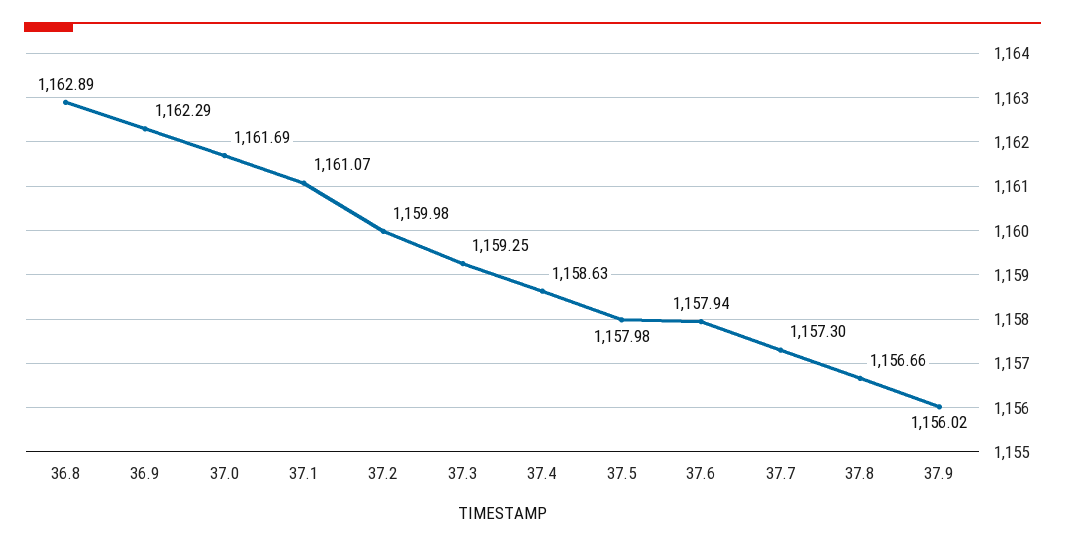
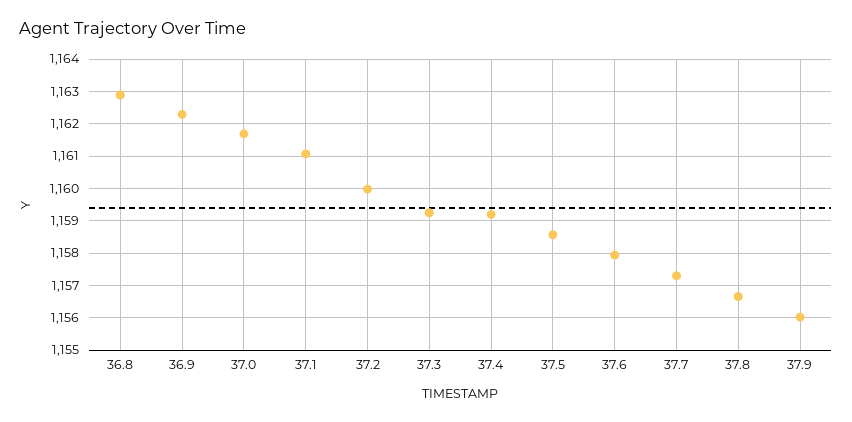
  {
    "36.8": 1162.89,
    "36.9": 1162.29,
    "37.0": 1161.69,
    "37.1": 1161.07,
    "37.2": 1159.98,
    "37.3": 1159.25,
-   "37.4": 1158.63,
+   "37.4": 1159.2,
-   "37.5": 1157.98,
+   "37.5": 1158.6,
    "37.6": 1157.94,
    "37.7": 1157.3,
    "37.8": 1156.66,
    "37.9": 1156.02
  }

